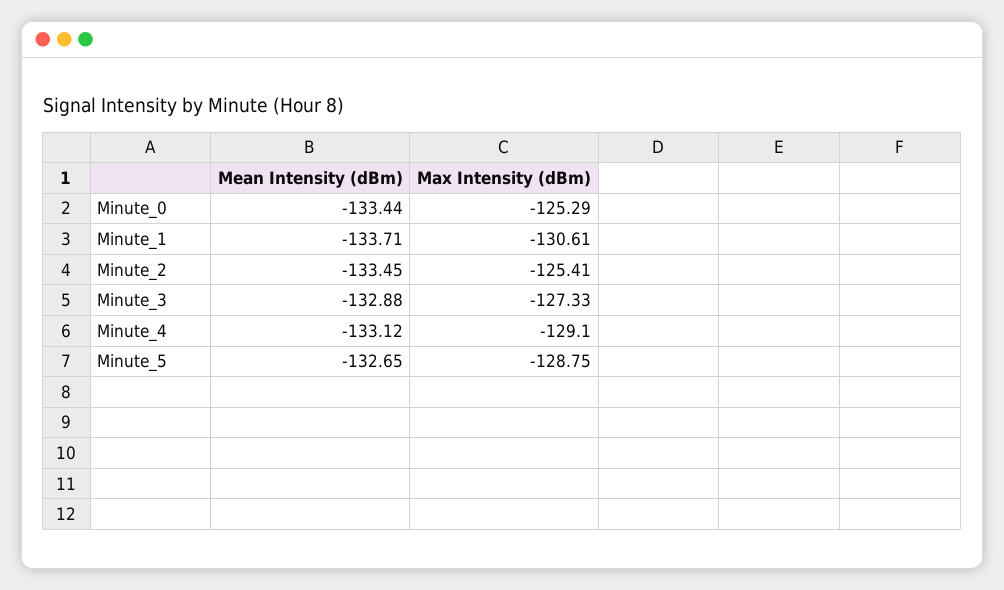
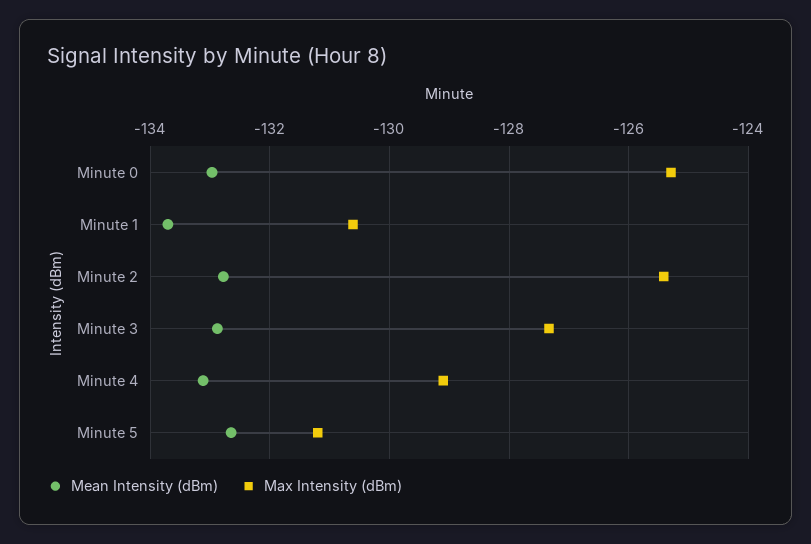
  {
    "Mean Intensity (dBm)": {
-     "Minute_0": -133.44,
+     "Minute_0": -133,
      "Minute_1": -133.71,
-     "Minute_2": -133.45,
+     "Minute_2": -132.8,
      "Minute_3": -132.88,
      "Minute_4": -133.12,
      "Minute_5": -132.65
    },
    "Max Intensity (dBm)": {
      "Minute_0": -125.29,
      "Minute_1": -130.61,
      "Minute_2": -125.41,
      "Minute_3": -127.33,
      "Minute_4": -129.1,
-     "Minute_5": -128.75
+     "Minute_5": -131.2
    }
  }

